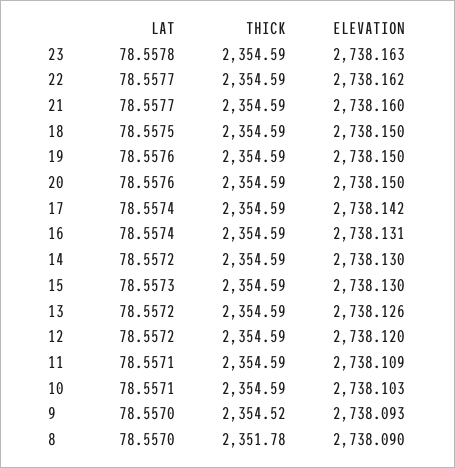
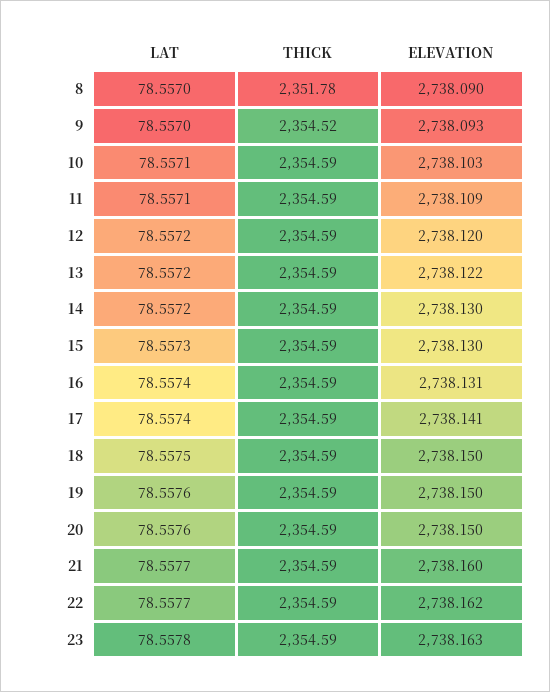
  {
    "LAT": {
      "23": 78.5578,
      "22": 78.5577,
      "21": 78.5577,
      "18": 78.5575,
      "19": 78.5576,
      "20": 78.5576,
      "17": 78.5574,
      "16": 78.5574,
      "14": 78.5572,
      "15": 78.5573,
      "13": 78.5572,
      "12": 78.5572,
      "11": 78.5571,
      "10": 78.5571,
      "9": 78.557,
      "8": 78.557
    },
    "THICK": {
      "23": 2354.59,
      "22": 2354.59,
      "21": 2354.59,
      "18": 2354.59,
      "19": 2354.59,
      "20": 2354.59,
      "17": 2354.59,
      "16": 2354.59,
      "14": 2354.59,
      "15": 2354.59,
      "13": 2354.59,
      "12": 2354.59,
      "11": 2354.59,
      "10": 2354.59,
      "9": 2354.52,
      "8": 2351.78
    },
    "ELEVATION": {
      "23": 2738.163,
      "22": 2738.162,
      "21": 2738.16,
      "18": 2738.15,
      "19": 2738.15,
      "20": 2738.15,
-     "17": 2738.142,
+     "17": 2738.141,
      "16": 2738.131,
      "14": 2738.13,
      "15": 2738.13,
-     "13": 2738.126,
+     "13": 2738.122,
      "12": 2738.12,
      "11": 2738.109,
      "10": 2738.103,
      "9": 2738.093,
      "8": 2738.09
    }
  }

